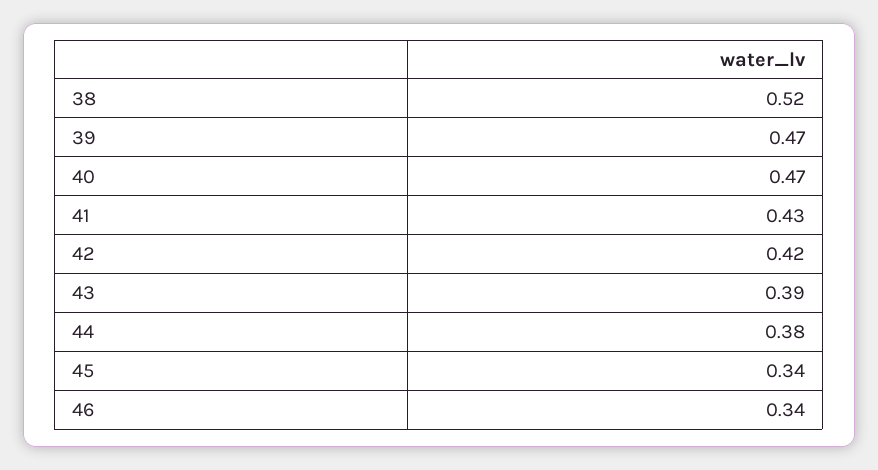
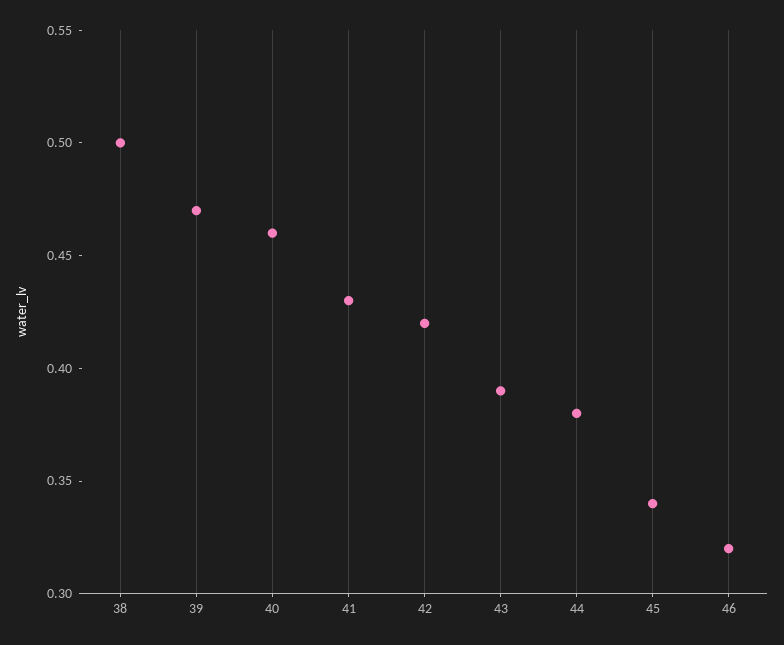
  {
-   "38": 0.52,
+   "38": 0.5,
    "39": 0.47,
-   "40": 0.47,
+   "40": 0.46,
    "41": 0.43,
    "42": 0.42,
    "43": 0.39,
    "44": 0.38,
    "45": 0.34,
-   "46": 0.34
+   "46": 0.32
  }

